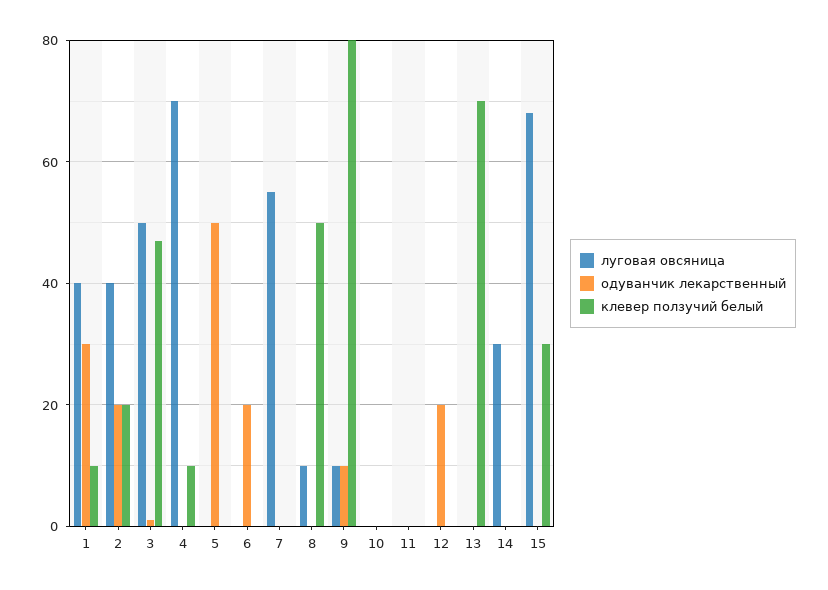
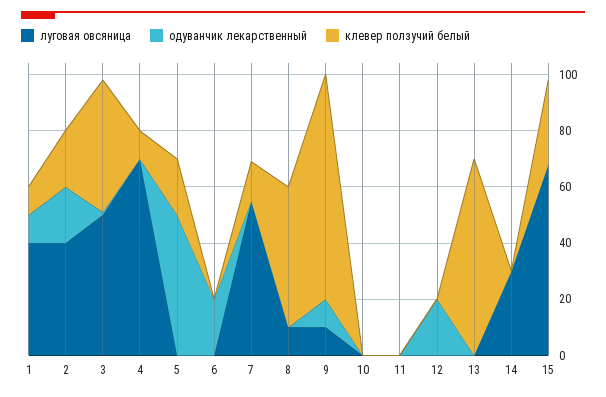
  {
    "луговая овсяница": {
      "1": 40,
      "2": 40,
      "3": 50,
      "4": 70,
      "5": 0,
      "6": 0,
      "7": 55,
      "8": 10,
      "9": 10,
      "10": 0,
      "11": 0,
      "12": 0,
      "13": 0,
      "14": 30,
      "15": 70
    },
    "одуванчик лекарственный": {
-     "1": 30,
+     "1": 10,
      "2": 20,
      "3": 0,
      "4": 0,
      "5": 50,
      "6": 20,
      "7": 0,
      "8": 0,
      "9": 10,
      "10": 0,
      "11": 0,
      "12": 20,
      "13": 0,
      "14": 0,
      "15": 0
    },
    "клевер ползучий белый": {
      "1": 10,
      "2": 20,
      "3": 45,
      "4": 10,
-     "5": 0,
+     "5": 20,
      "6": 0,
-     "7": 0,
+     "7": 15,
      "8": 50,
      "9": 80,
      "10": 0,
      "11": 0,
      "12": 0,
      "13": 70,
      "14": 0,
      "15": 30
    }
  }

